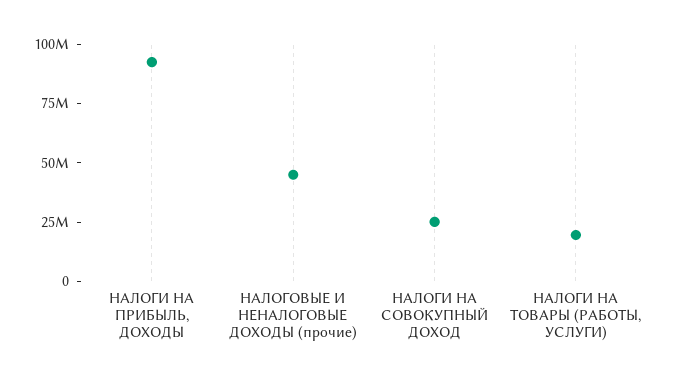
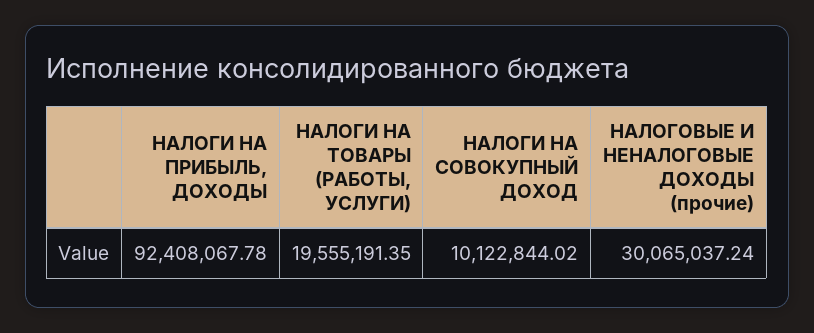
  {
    "НАЛОГИ НА ПРИБЫЛЬ, ДОХОДЫ": 92408067.78,
-   "НАЛОГОВЫЕ И НЕНАЛОГОВЫЕ ДОХОДЫ (прочие)": 45000000,
+   "НАЛОГОВЫЕ И НЕНАЛОГОВЫЕ ДОХОДЫ (прочие)": 30065037.24,
-   "НАЛОГИ НА СОВОКУПНЫЙ ДОХОД": 25000000,
+   "НАЛОГИ НА СОВОКУПНЫЙ ДОХОД": 10122844.02,
    "НАЛОГИ НА ТОВАРЫ (РАБОТЫ, УСЛУГИ)": 19555191.35
  }

